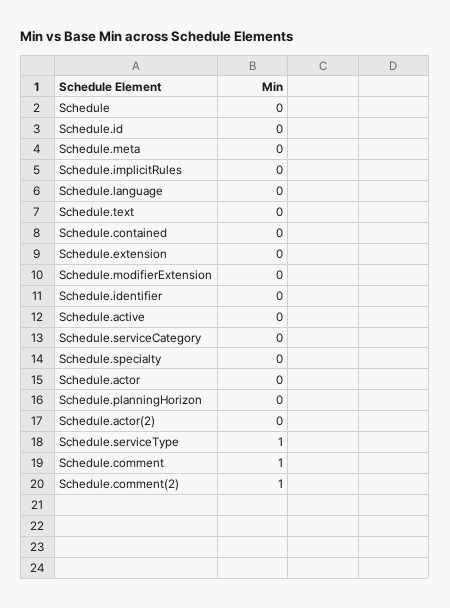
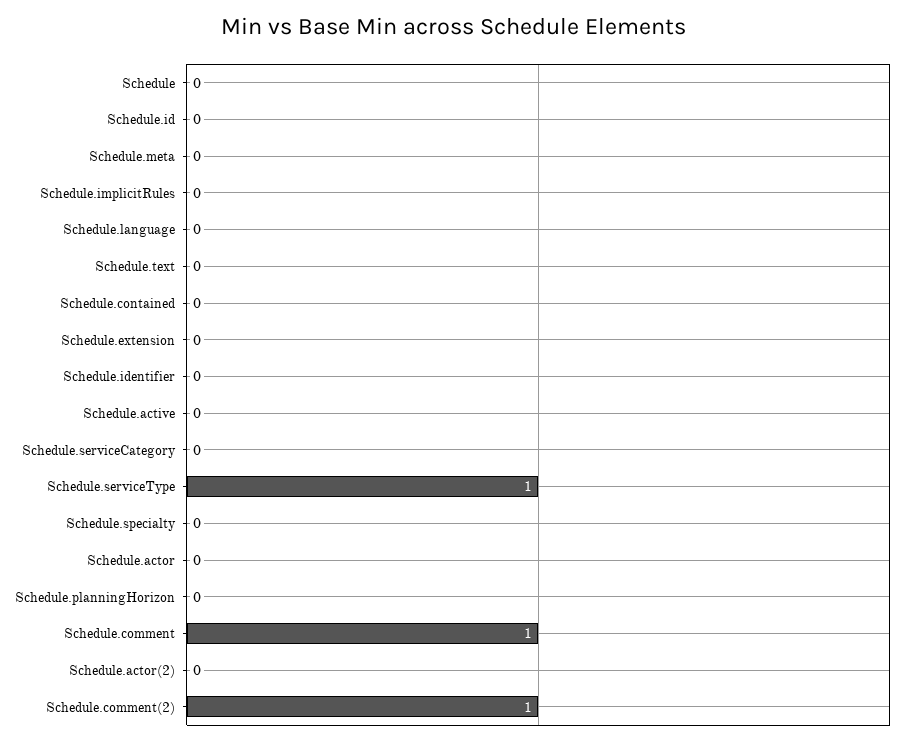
  {
    "Schedule": 0,
    "Schedule.id": 0,
    "Schedule.meta": 0,
    "Schedule.implicitRules": 0,
    "Schedule.language": 0,
    "Schedule.text": 0,
    "Schedule.contained": 0,
    "Schedule.extension": 0,
-   "Schedule.modifierExtension": 0,
    "Schedule.identifier": 0,
    "Schedule.active": 0,
    "Schedule.serviceCategory": 0,
    "Schedule.specialty": 0,
    "Schedule.actor": 0,
    "Schedule.planningHorizon": 0,
    "Schedule.actor(2)": 0,
    "Schedule.serviceType": 1,
    "Schedule.comment": 1,
    "Schedule.comment(2)": 1
  }

